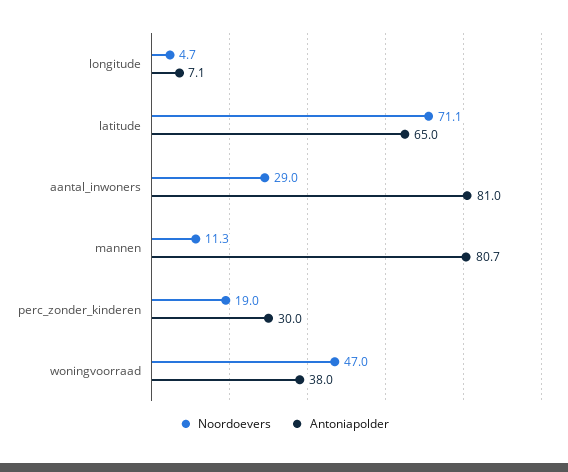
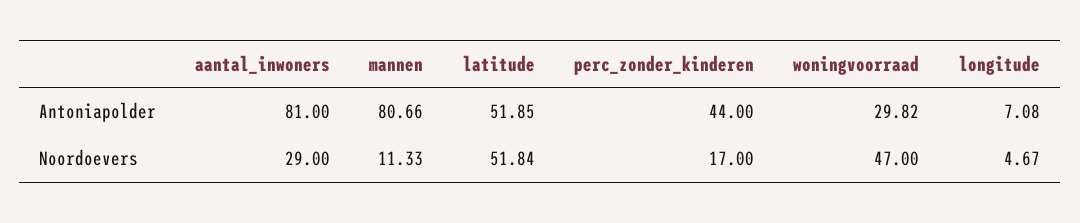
  {
    "Noordoevers": {
      "longitude": 4.67,
-     "latitude": 71.1,
+     "latitude": 51.84,
      "aantal_inwoners": 29,
      "mannen": 11.33,
-     "perc_zonder_kinderen": 19,
+     "perc_zonder_kinderen": 17,
      "woningvoorraad": 47
    },
    "Antoniapolder": {
      "longitude": 7.08,
-     "latitude": 65,
+     "latitude": 51.85,
      "aantal_inwoners": 81,
      "mannen": 80.66,
-     "perc_zonder_kinderen": 30,
+     "perc_zonder_kinderen": 44,
-     "woningvoorraad": 38
+     "woningvoorraad": 29.82
    }
  }

